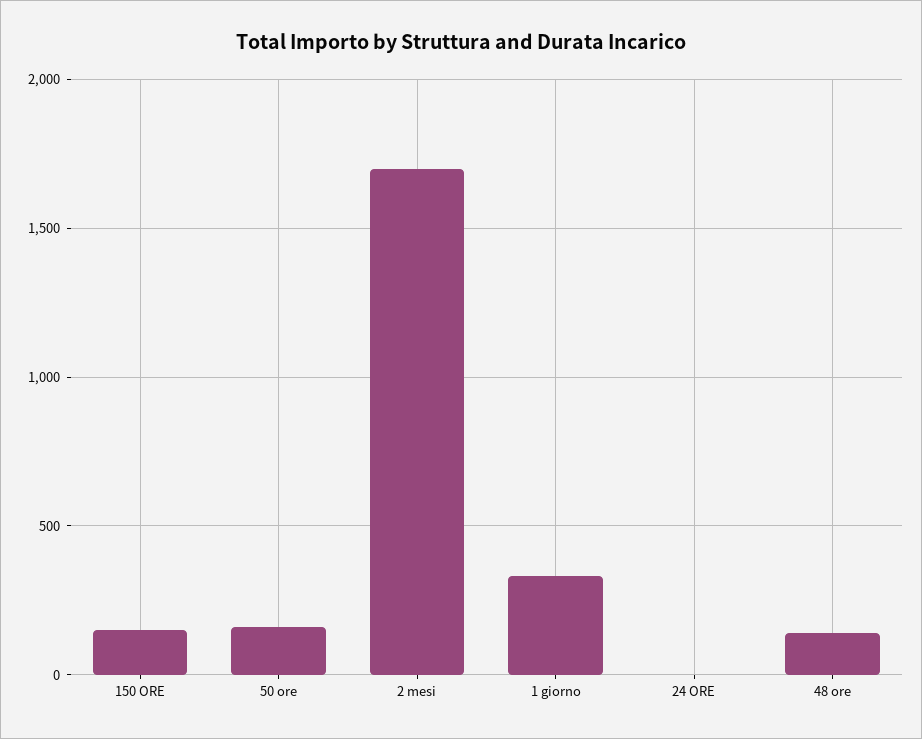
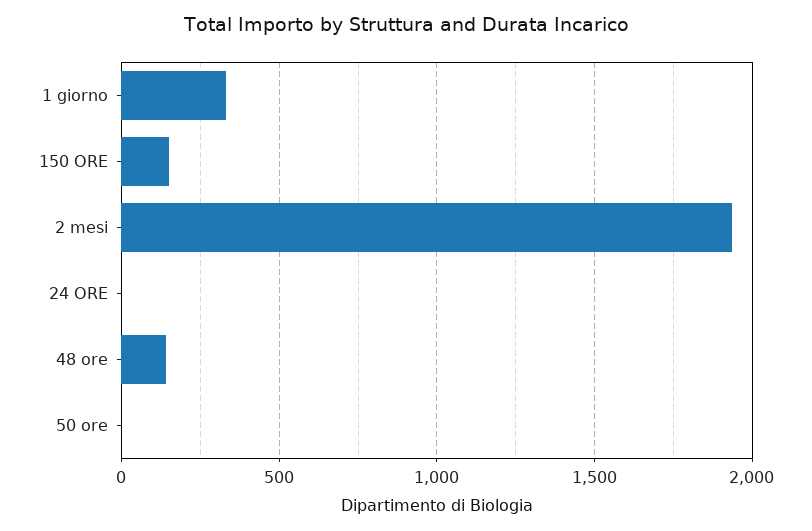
  {
    "150 ORE": 150,
-   "50 ore": 150,
+   "50 ore": 0,
-   "2 mesi": 1700,
+   "2 mesi": 1950,
    "1 giorno": 350,
    "24 ORE": 0,
    "48 ore": 150
  }

